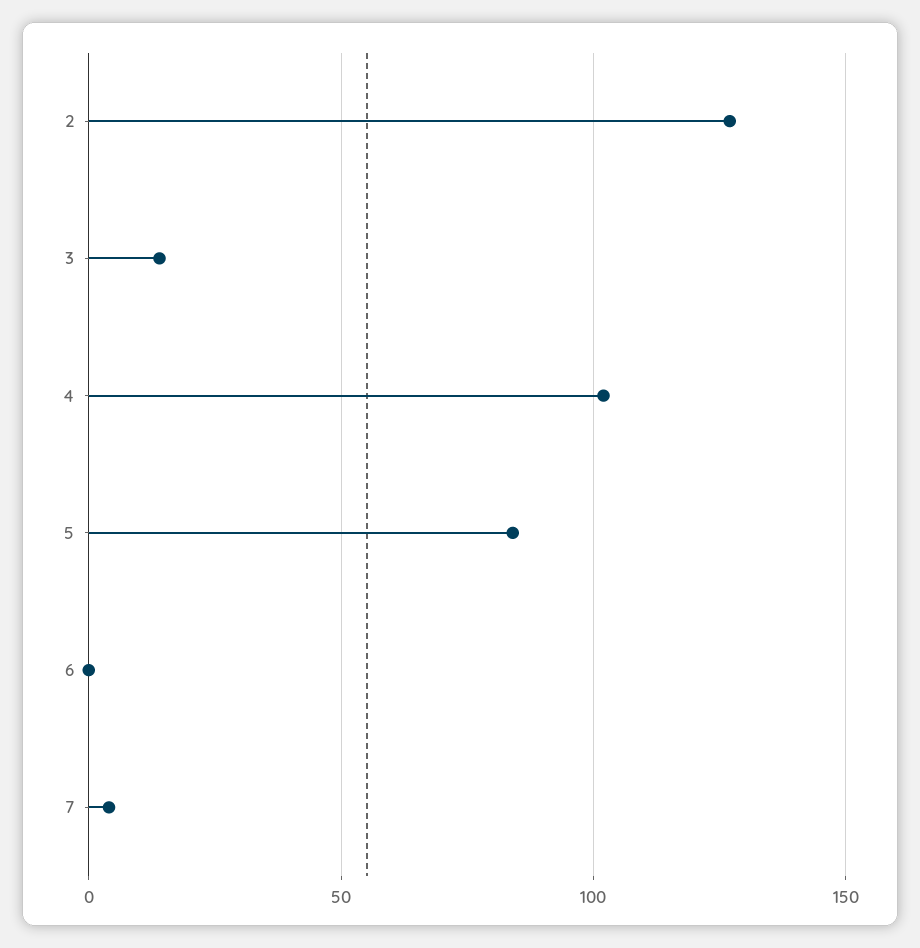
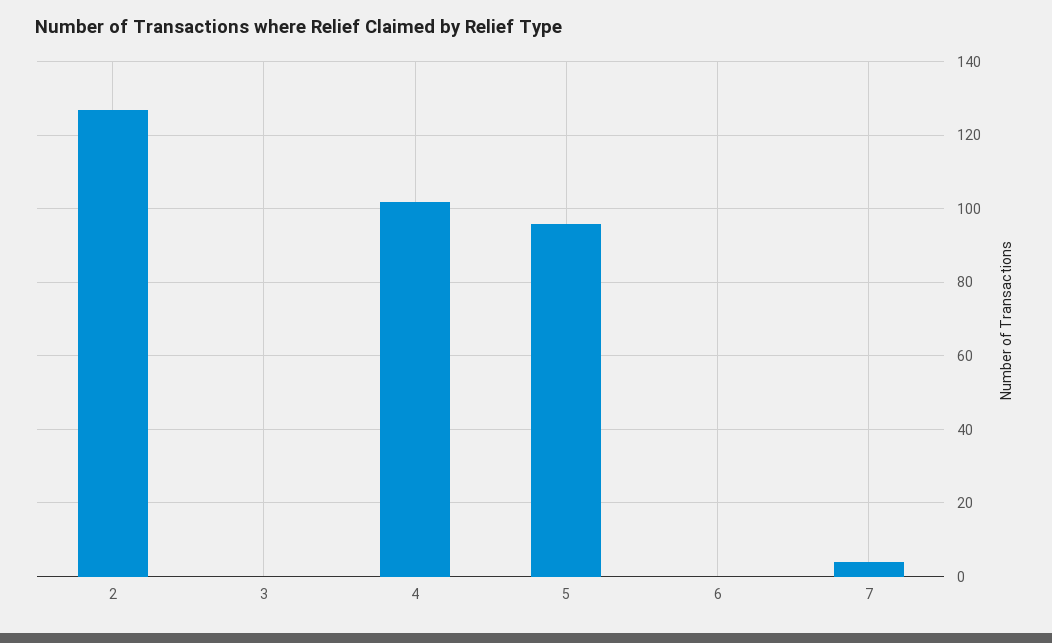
  {
    "2": 125,
-   "3": 15,
+   "3": 0,
    "4": 100,
-   "5": 85,
+   "5": 95,
    "6": 0,
    "7": 5
  }

